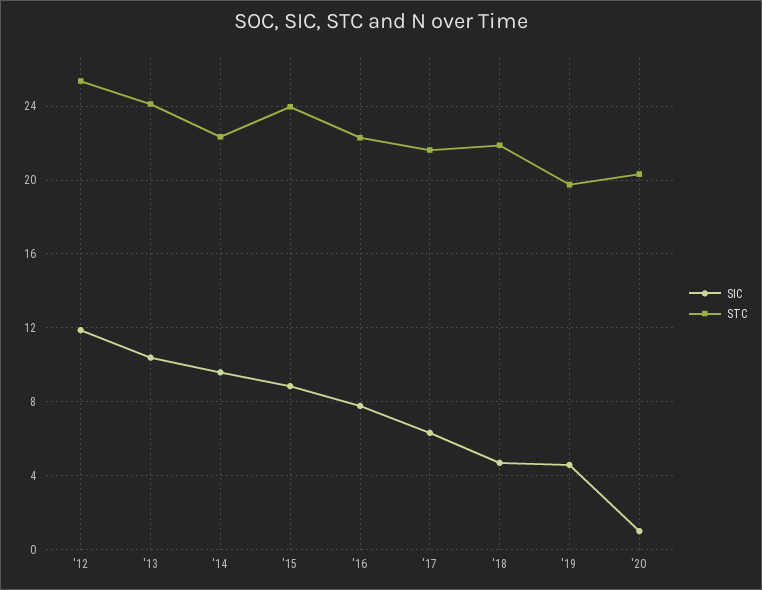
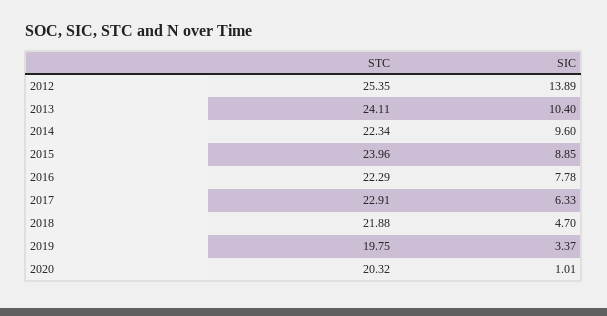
  {
    "SIC": {
-     "'12": 12,
+     "'12": 13.89,
      "'13": 10.4,
      "'14": 9.6,
      "'15": 8.85,
      "'16": 7.78,
      "'17": 6.33,
      "'18": 4.7,
-     "'19": 4.5,
+     "'19": 3.37,
      "'20": 1.01
    },
    "STC": {
      "'12": 25.35,
      "'13": 24.11,
      "'14": 22.34,
      "'15": 23.96,
      "'16": 22.29,
-     "'17": 21.5,
+     "'17": 22.91,
      "'18": 21.88,
      "'19": 19.75,
      "'20": 20.32
    }
  }

